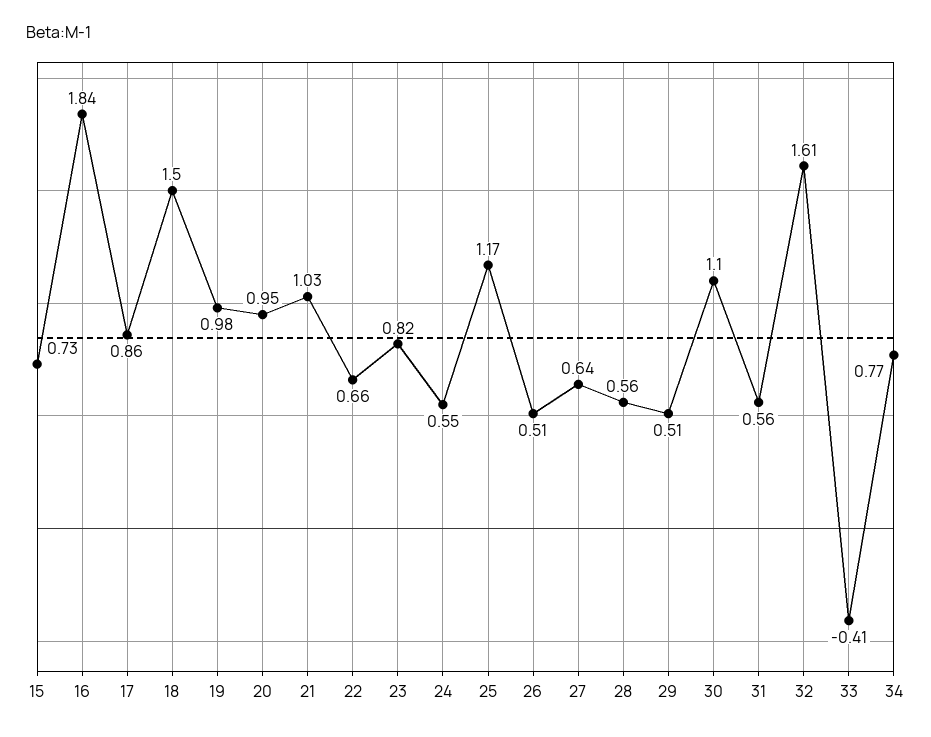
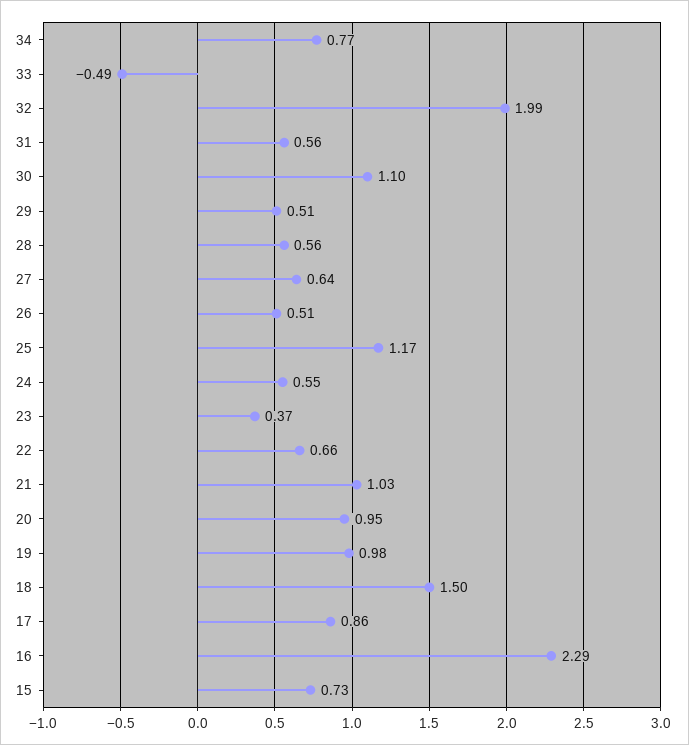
  {
    "15": 0.73,
-   "16": 1.84,
+   "16": 2.29,
    "17": 0.86,
    "18": 1.5,
    "19": 0.98,
    "20": 0.95,
    "21": 1.03,
    "22": 0.66,
-   "23": 0.82,
+   "23": 0.37,
    "24": 0.55,
    "25": 1.17,
    "26": 0.51,
    "27": 0.64,
    "28": 0.56,
    "29": 0.51,
    "30": 1.1,
    "31": 0.56,
-   "32": 1.61,
+   "32": 1.99,
-   "33": -0.41,
+   "33": -0.49,
    "34": 0.77
  }

